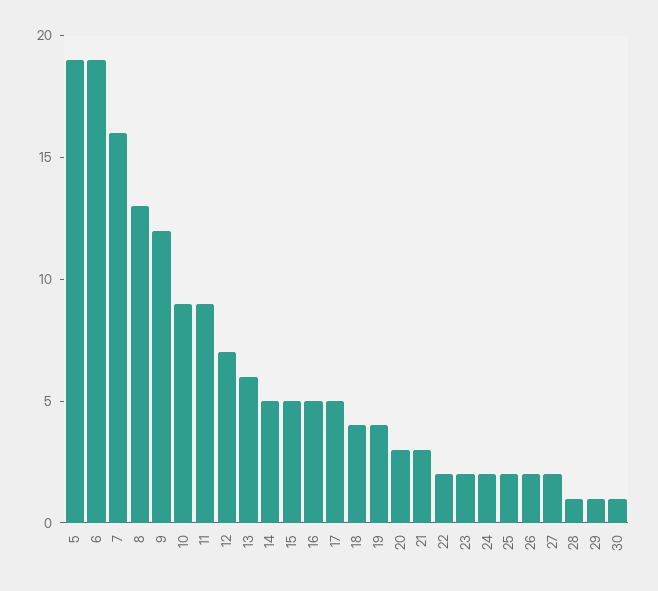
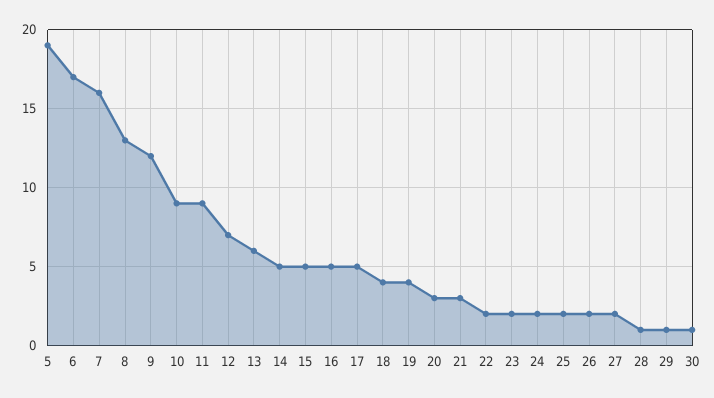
  {
    "5": 19,
-   "6": 19,
+   "6": 17,
    "7": 16,
    "8": 13,
    "9": 12,
    "10": 9,
    "11": 9,
    "12": 7,
    "13": 6,
    "14": 5,
    "15": 5,
    "16": 5,
    "17": 5,
    "18": 4,
    "19": 4,
    "20": 3,
    "21": 3,
    "22": 2,
    "23": 2,
    "24": 2,
    "25": 2,
    "26": 2,
    "27": 2,
    "28": 1,
    "29": 1,
    "30": 1
  }

